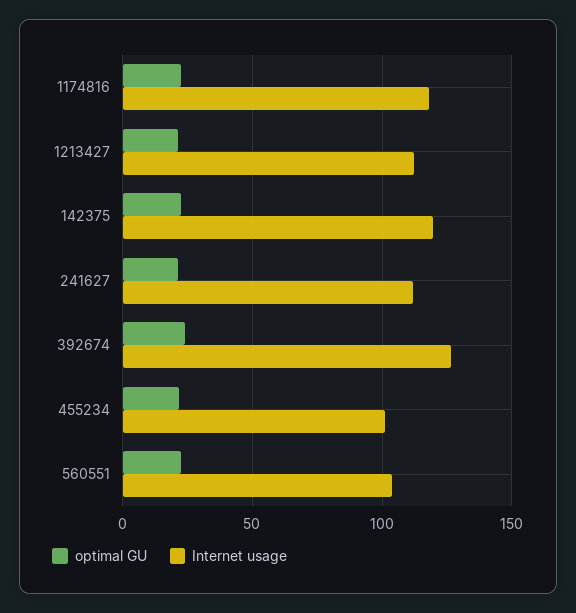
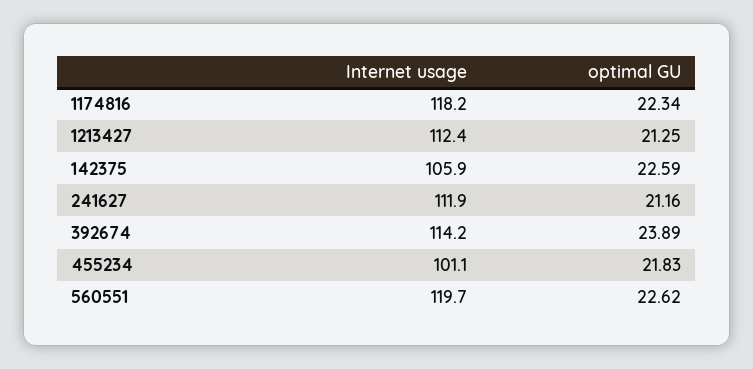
  {
    "optimal GU": {
      "1174816": 22.34,
      "1213427": 21.25,
      "142375": 22.59,
      "241627": 21.16,
      "392674": 23.89,
      "455234": 21.83,
      "560551": 22.62
    },
    "Internet usage": {
      "1174816": 118.2,
      "1213427": 112.4,
-     "142375": 120,
+     "142375": 105.9,
      "241627": 111.9,
-     "392674": 125,
+     "392674": 114.2,
      "455234": 101.1,
-     "560551": 105
+     "560551": 119.7
    }
  }

